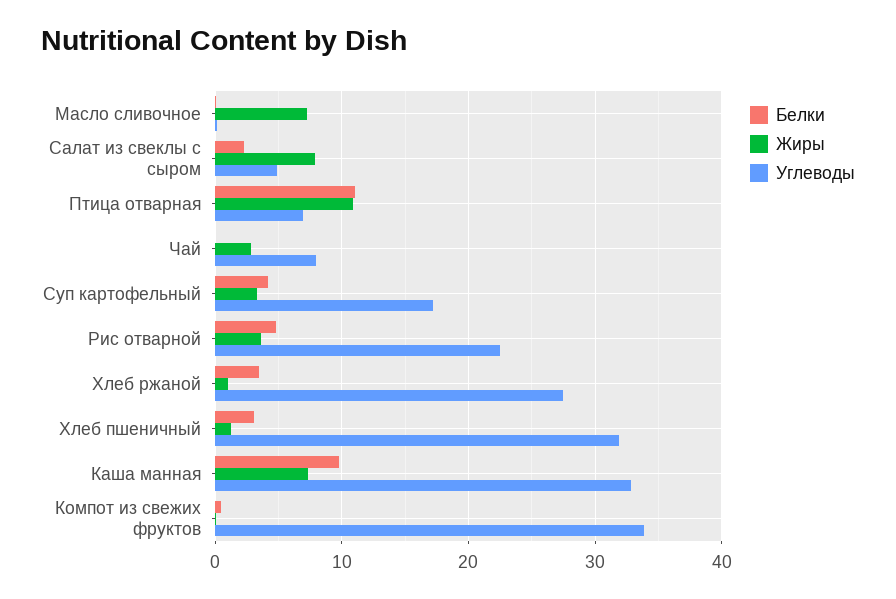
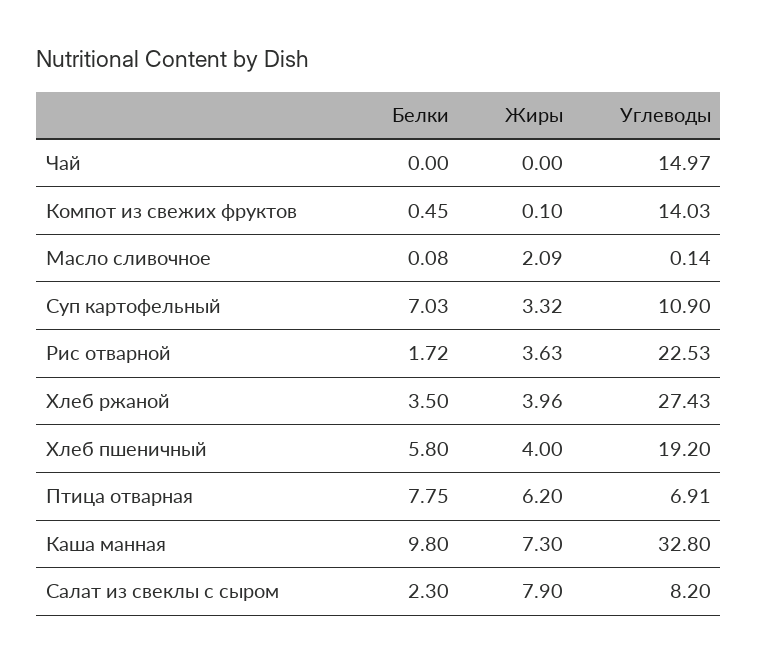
  {
    "Белки": {
      "Масло сливочное": 0.08,
      "Салат из свеклы с сыром": 2.3,
-     "Птица отварная": 11,
+     "Птица отварная": 7.75,
      "Чай": 0,
-     "Суп картофельный": 4,
+     "Суп картофельный": 7.03,
-     "Рис отварной": 5,
+     "Рис отварной": 1.72,
      "Хлеб ржаной": 3.5,
-     "Хлеб пшеничный": 3,
+     "Хлеб пшеничный": 5.8,
      "Каша манная": 9.8,
      "Компот из свежих фруктов": 0.45
    },
    "Жиры": {
-     "Масло сливочное": 7,
+     "Масло сливочное": 2.09,
      "Салат из свеклы с сыром": 7.9,
-     "Птица отварная": 11,
+     "Птица отварная": 6.2,
-     "Чай": 3,
+     "Чай": 0,
      "Суп картофельный": 3.32,
      "Рис отварной": 3.63,
-     "Хлеб ржаной": 1,
+     "Хлеб ржаной": 3.96,
-     "Хлеб пшеничный": 1,
+     "Хлеб пшеничный": 4,
      "Каша манная": 7.3,
      "Компот из свежих фруктов": 0.1
    },
    "Углеводы": {
      "Масло сливочное": 0.14,
-     "Салат из свеклы с сыром": 5,
+     "Салат из свеклы с сыром": 8.2,
      "Птица отварная": 6.91,
-     "Чай": 8,
+     "Чай": 14.97,
-     "Суп картофельный": 17,
+     "Суп картофельный": 10.9,
      "Рис отварной": 22.53,
      "Хлеб ржаной": 27.43,
-     "Хлеб пшеничный": 32,
+     "Хлеб пшеничный": 19.2,
      "Каша манная": 32.8,
-     "Компот из свежих фруктов": 34
+     "Компот из свежих фруктов": 14.03
    }
  }

